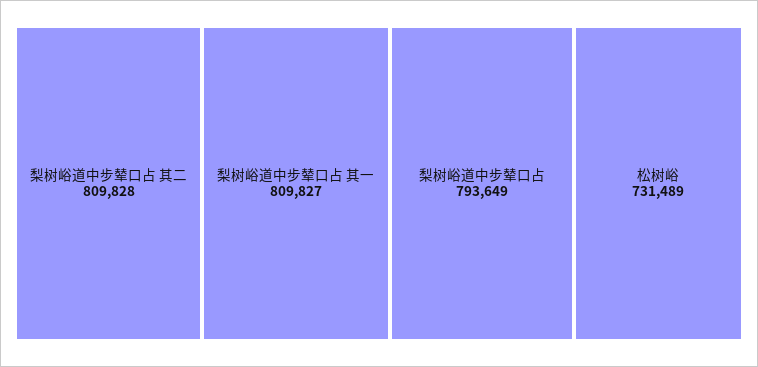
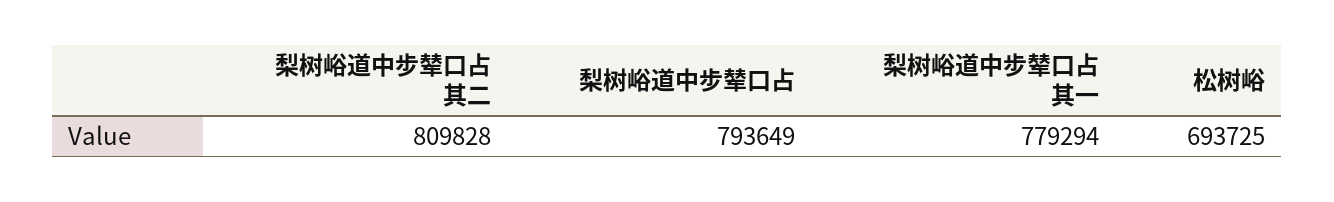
  {
    "梨树峪道中步辇口占 其二": 809828,
-   "梨树峪道中步辇口占 其一": 809827,
+   "梨树峪道中步辇口占 其一": 779294,
    "梨树峪道中步辇口占": 793649,
-   "松树峪": 731489
+   "松树峪": 693725
  }

